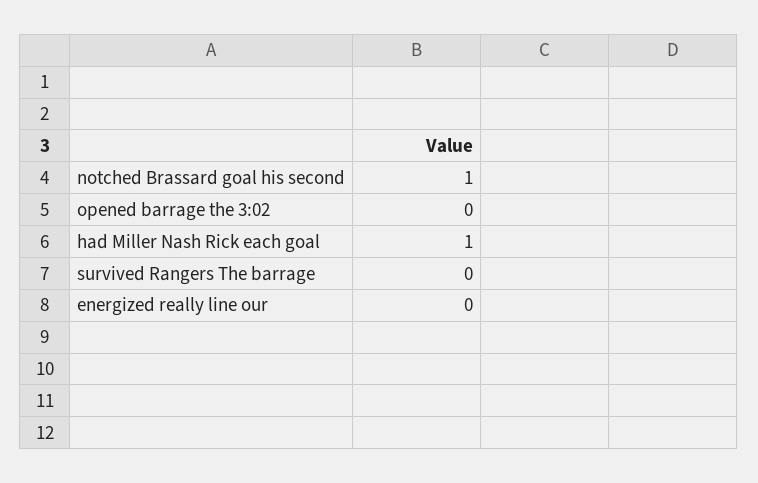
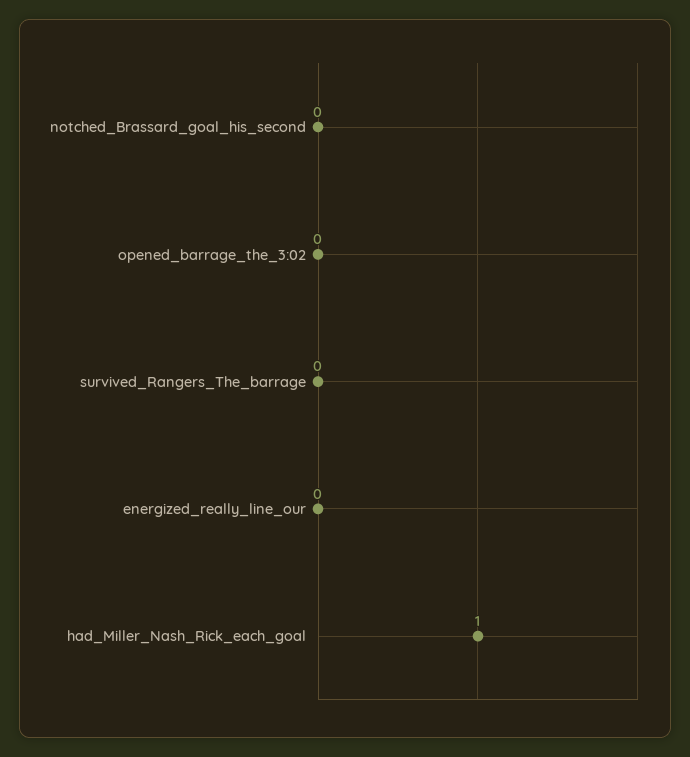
  {
-   "notched Brassard goal his second": 1,
+   "notched Brassard goal his second": 0,
    "opened barrage the 3:02": 0,
    "had Miller Nash Rick each goal": 1,
    "survived Rangers The barrage": 0,
    "energized really line our": 0
  }

